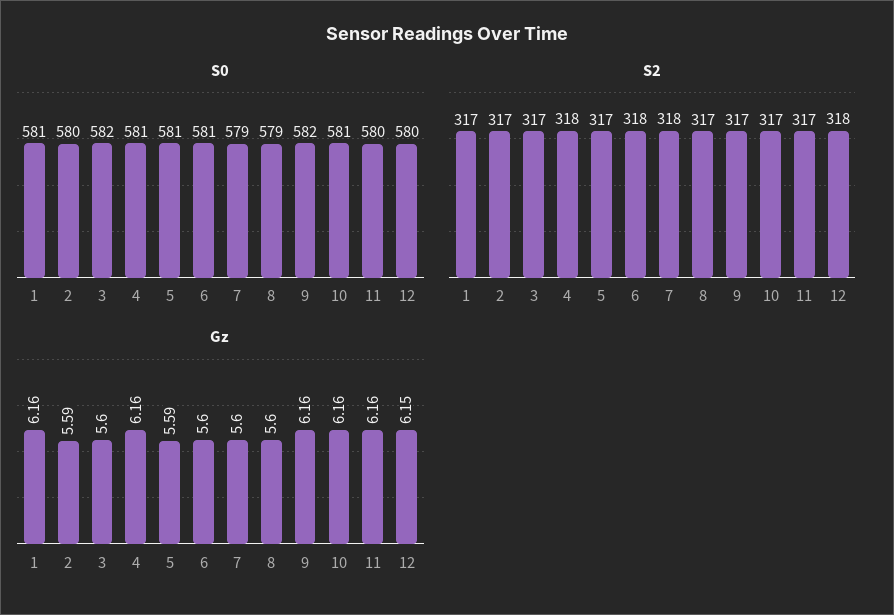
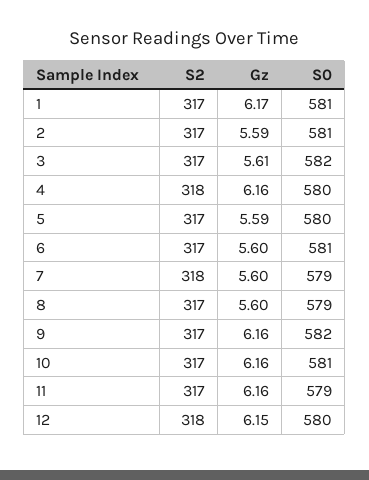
  {
    "S0": {
      "1": 581,
-     "2": 580,
+     "2": 581,
      "3": 582,
-     "4": 581,
+     "4": 580,
-     "5": 581,
+     "5": 580,
      "6": 581,
      "7": 579,
      "8": 579,
      "9": 582,
      "10": 581,
-     "11": 580,
+     "11": 579,
      "12": 580
    },
    "S2": {
      "1": 317,
      "2": 317,
      "3": 317,
      "4": 318,
      "5": 317,
-     "6": 318,
+     "6": 317,
      "7": 318,
      "8": 317,
      "9": 317,
      "10": 317,
      "11": 317,
      "12": 318
    },
    "Gz": {
-     "1": 6.16,
+     "1": 6.17,
      "2": 5.59,
-     "3": 5.6,
+     "3": 5.61,
      "4": 6.16,
      "5": 5.59,
      "6": 5.6,
      "7": 5.6,
      "8": 5.6,
      "9": 6.16,
      "10": 6.16,
      "11": 6.16,
      "12": 6.15
    }
  }

